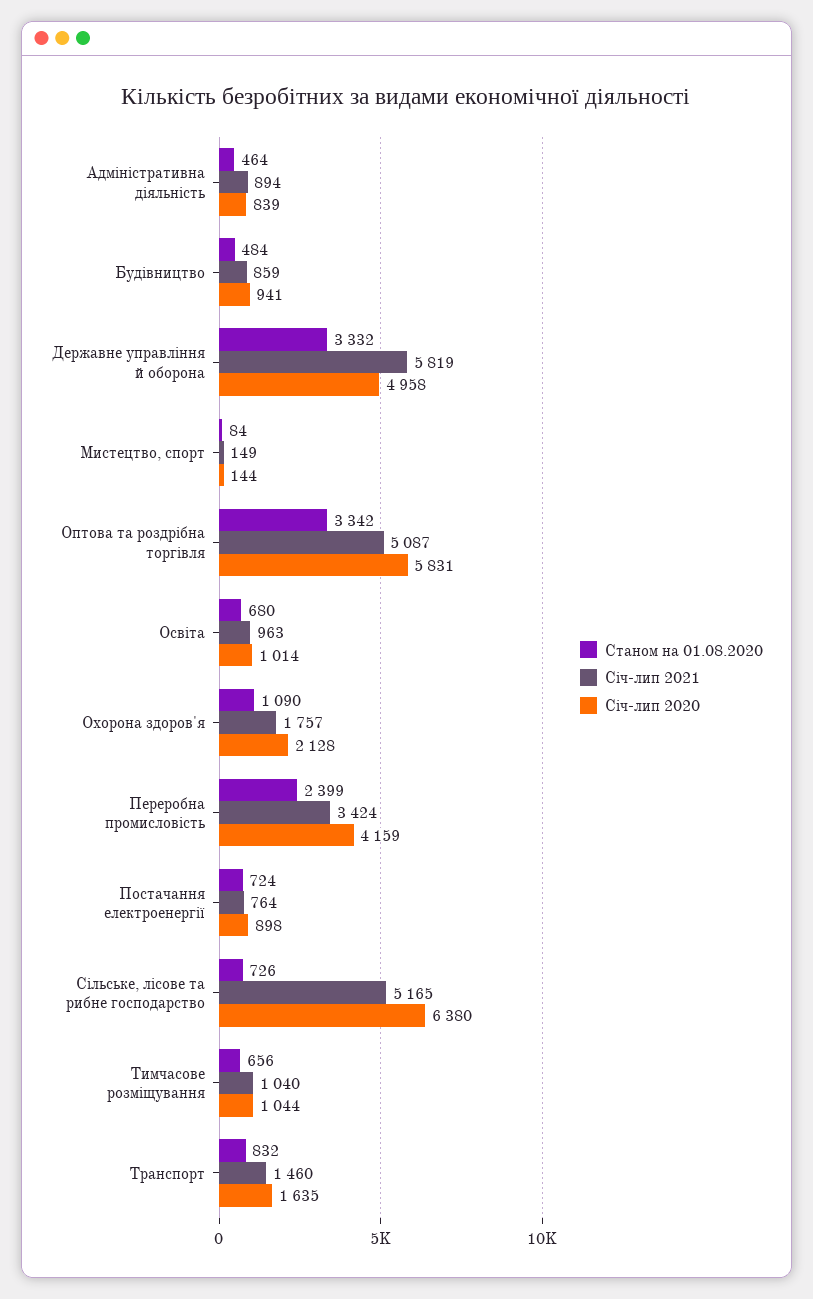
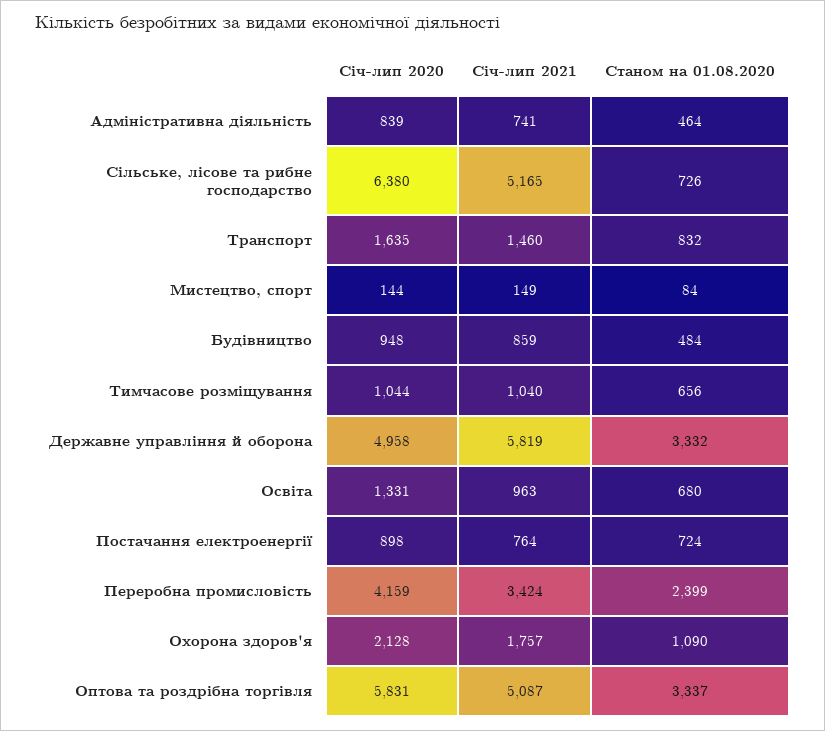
  {
    "Станом на 01.08.2020": {
      "Адміністративна діяльність": 464,
      "Будівництво": 484,
      "Державне управління й оборона": 3332,
      "Мистецтво, спорт": 84,
-     "Оптова та роздрібна торгівля": 3342,
+     "Оптова та роздрібна торгівля": 3337,
      "Освіта": 680,
      "Охорона здоров'я": 1090,
      "Переробна промисловість": 2399,
      "Постачання електроенергії": 724,
      "Сільське, лісове та рибне господарство": 726,
      "Тимчасове розміщування": 656,
      "Транспорт": 832
    },
    "Січ-лип 2021": {
-     "Адміністративна діяльність": 894,
+     "Адміністративна діяльність": 741,
      "Будівництво": 859,
      "Державне управління й оборона": 5819,
      "Мистецтво, спорт": 149,
      "Оптова та роздрібна торгівля": 5087,
      "Освіта": 963,
      "Охорона здоров'я": 1757,
      "Переробна промисловість": 3424,
      "Постачання електроенергії": 764,
      "Сільське, лісове та рибне господарство": 5165,
      "Тимчасове розміщування": 1040,
      "Транспорт": 1460
    },
    "Січ-лип 2020": {
      "Адміністративна діяльність": 839,
-     "Будівництво": 941,
+     "Будівництво": 948,
      "Державне управління й оборона": 4958,
      "Мистецтво, спорт": 144,
      "Оптова та роздрібна торгівля": 5831,
-     "Освіта": 1014,
+     "Освіта": 1331,
      "Охорона здоров'я": 2128,
      "Переробна промисловість": 4159,
      "Постачання електроенергії": 898,
      "Сільське, лісове та рибне господарство": 6380,
      "Тимчасове розміщування": 1044,
      "Транспорт": 1635
    }
  }

